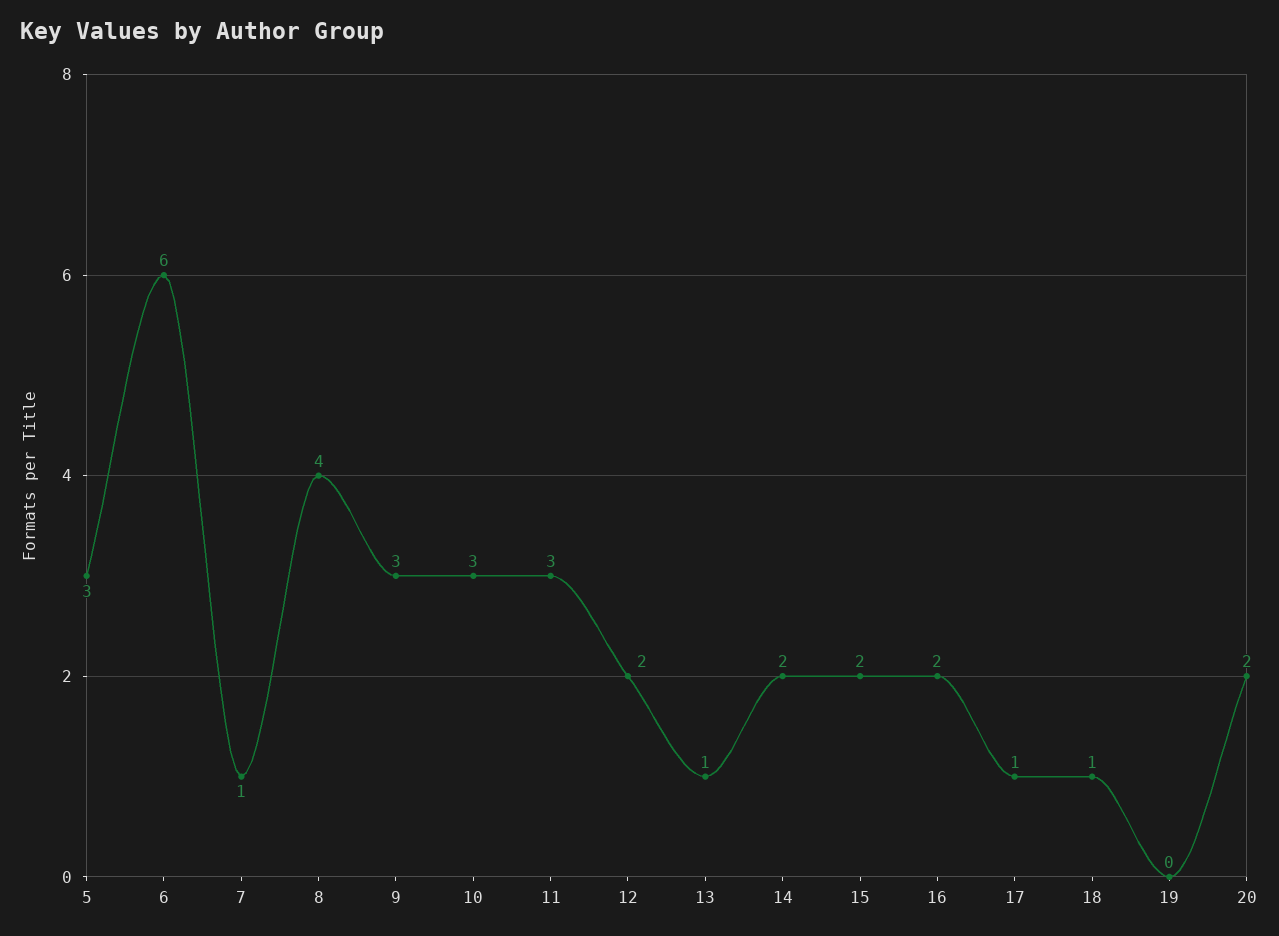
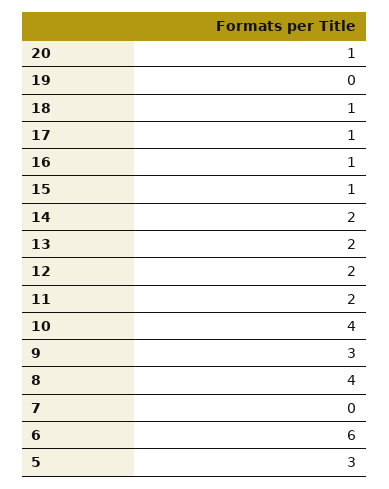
  {
    "5": 3,
    "6": 6,
-   "7": 1,
+   "7": 0,
    "8": 4,
    "9": 3,
-   "10": 3,
+   "10": 4,
-   "11": 3,
+   "11": 2,
    "12": 2,
-   "13": 1,
+   "13": 2,
    "14": 2,
-   "15": 2,
+   "15": 1,
-   "16": 2,
+   "16": 1,
    "17": 1,
    "18": 1,
    "19": 0,
-   "20": 2
+   "20": 1
  }

